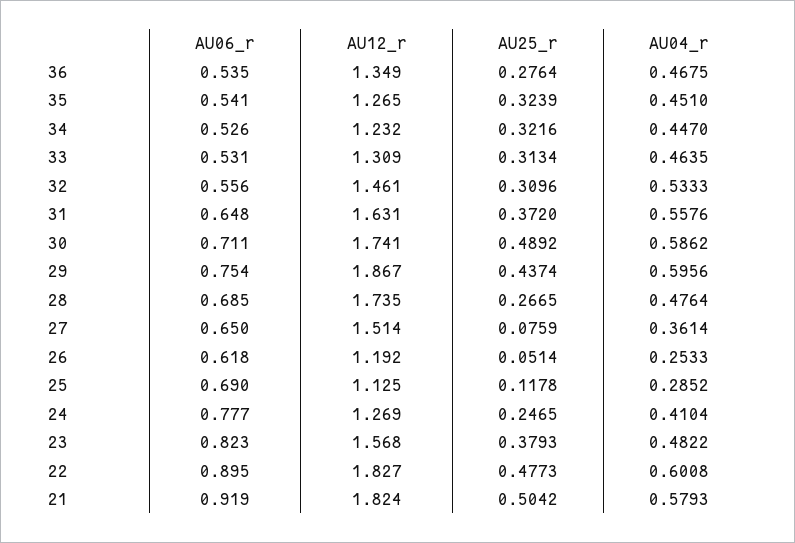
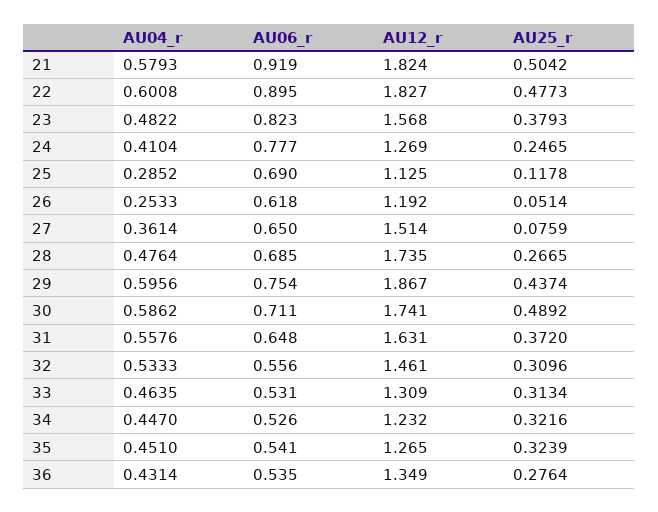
  {
    "AU06_r": {
      "36": 0.535,
      "35": 0.541,
      "34": 0.526,
      "33": 0.531,
      "32": 0.556,
      "31": 0.648,
      "30": 0.711,
      "29": 0.754,
      "28": 0.685,
      "27": 0.65,
      "26": 0.618,
      "25": 0.69,
      "24": 0.777,
      "23": 0.823,
      "22": 0.895,
      "21": 0.919
    },
    "AU12_r": {
      "36": 1.349,
      "35": 1.265,
      "34": 1.232,
      "33": 1.309,
      "32": 1.461,
      "31": 1.631,
      "30": 1.741,
      "29": 1.867,
      "28": 1.735,
      "27": 1.514,
      "26": 1.192,
      "25": 1.125,
      "24": 1.269,
      "23": 1.568,
      "22": 1.827,
      "21": 1.824
    },
    "AU25_r": {
      "36": 0.2764,
      "35": 0.3239,
      "34": 0.3216,
      "33": 0.3134,
      "32": 0.3096,
      "31": 0.372,
      "30": 0.4892,
      "29": 0.4374,
      "28": 0.2665,
      "27": 0.0759,
      "26": 0.0514,
      "25": 0.1178,
      "24": 0.2465,
      "23": 0.3793,
      "22": 0.4773,
      "21": 0.5042
    },
    "AU04_r": {
-     "36": 0.4675,
+     "36": 0.4314,
      "35": 0.451,
      "34": 0.447,
      "33": 0.4635,
      "32": 0.5333,
      "31": 0.5576,
      "30": 0.5862,
      "29": 0.5956,
      "28": 0.4764,
      "27": 0.3614,
      "26": 0.2533,
      "25": 0.2852,
      "24": 0.4104,
      "23": 0.4822,
      "22": 0.6008,
      "21": 0.5793
    }
  }

